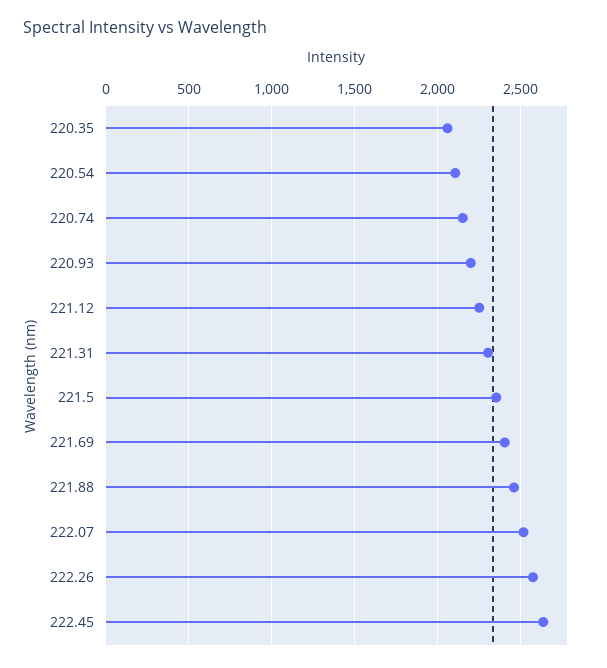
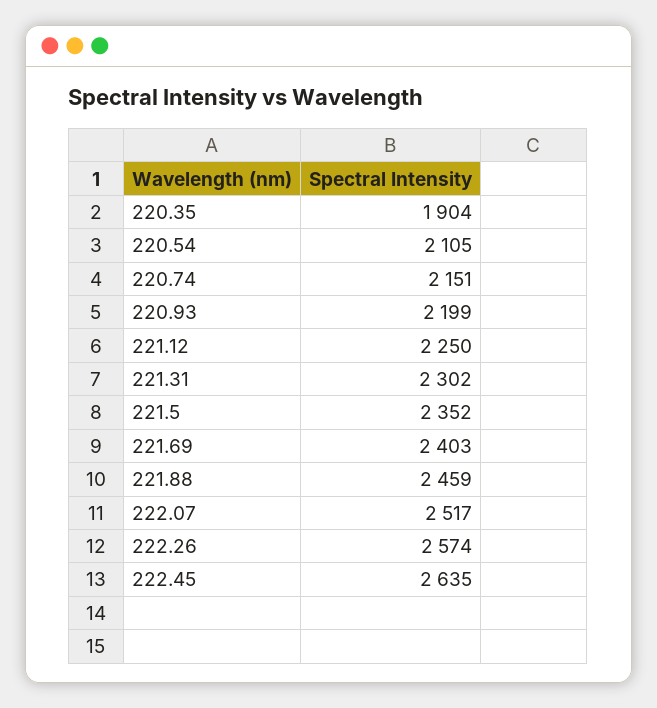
  {
-   "220.35": 2050,
+   "220.35": 1904,
    "220.54": 2105,
    "220.74": 2151,
    "220.93": 2199,
    "221.12": 2250,
    "221.31": 2302,
    "221.5": 2352,
    "221.69": 2403,
    "221.88": 2459,
    "222.07": 2517,
    "222.26": 2574,
    "222.45": 2635
  }

